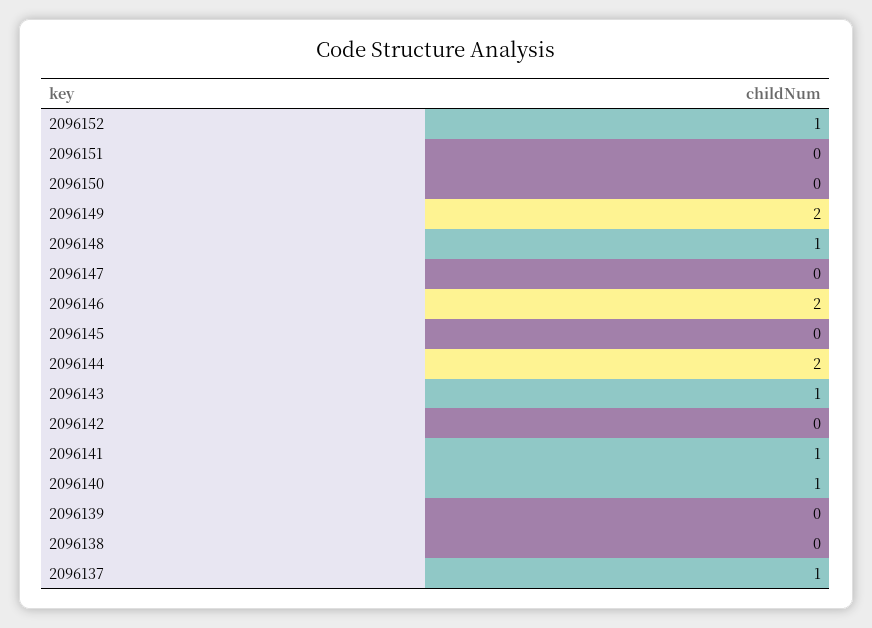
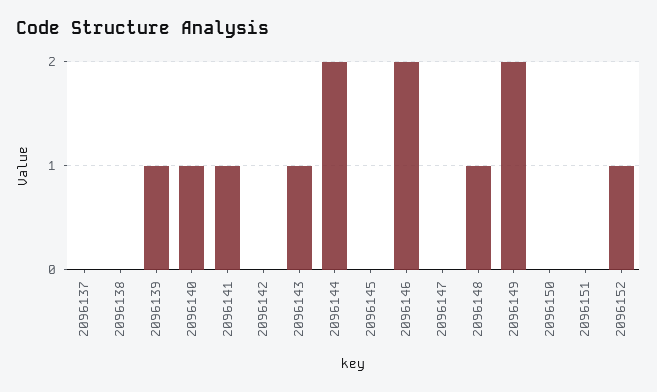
  {
    "2096152": 1,
    "2096151": 0,
    "2096150": 0,
    "2096149": 2,
    "2096148": 1,
    "2096147": 0,
    "2096146": 2,
    "2096145": 0,
    "2096144": 2,
    "2096143": 1,
    "2096142": 0,
    "2096141": 1,
    "2096140": 1,
-   "2096139": 0,
+   "2096139": 1,
    "2096138": 0,
-   "2096137": 1
+   "2096137": 0
  }

